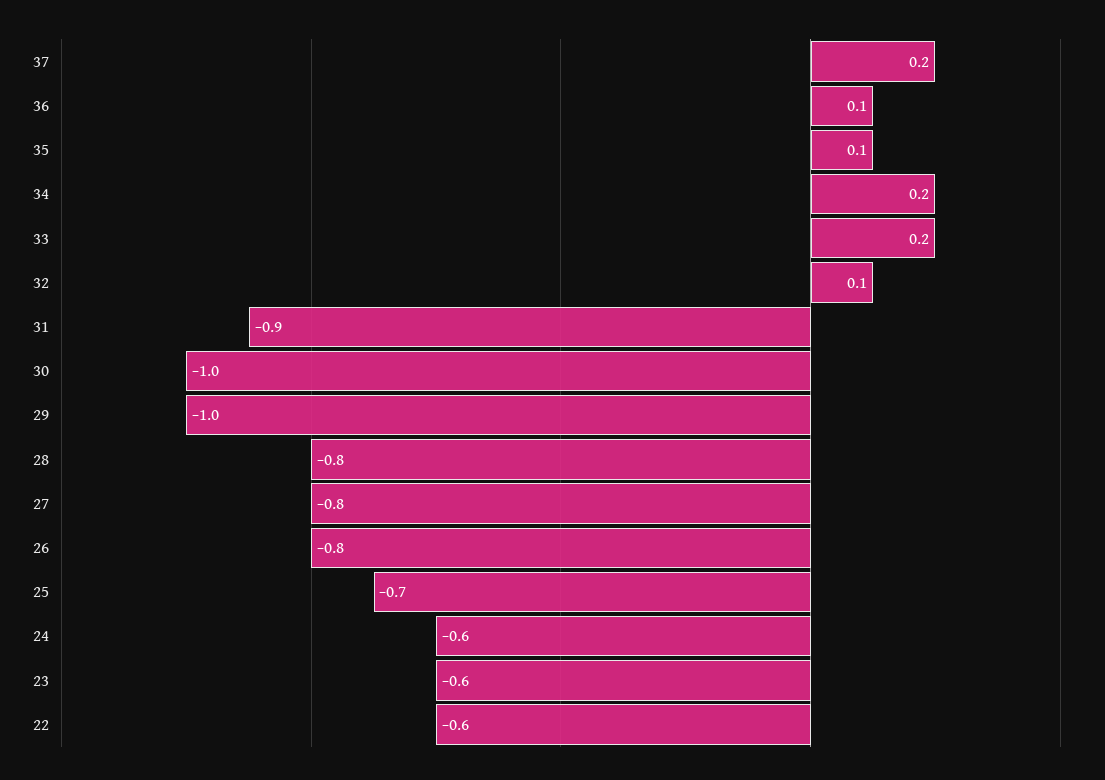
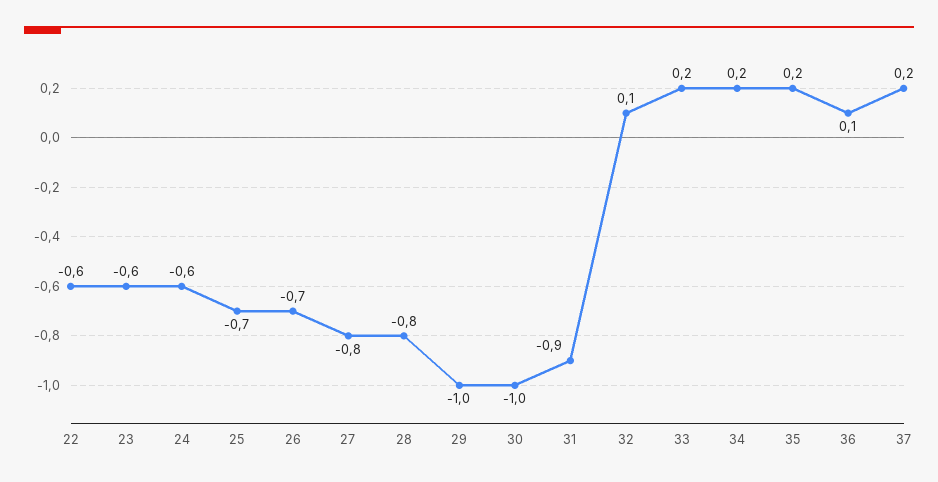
  {
    "37": 0.2,
    "36": 0.1,
-   "35": 0.1,
+   "35": 0.2,
    "34": 0.2,
    "33": 0.2,
    "32": 0.1,
    "31": -0.9,
    "30": -1,
    "29": -1,
    "28": -0.8,
    "27": -0.8,
-   "26": -0.8,
+   "26": -0.7,
    "25": -0.7,
    "24": -0.6,
    "23": -0.6,
    "22": -0.6
  }

